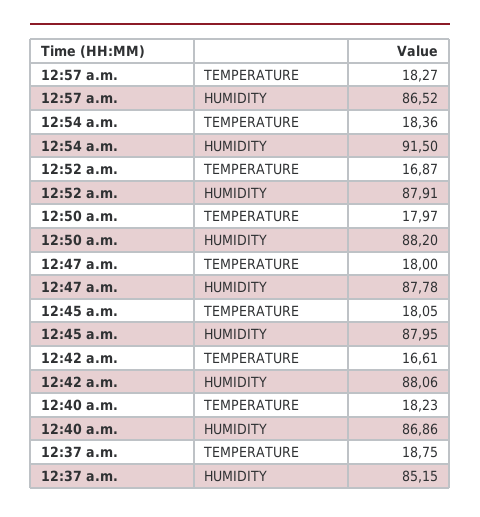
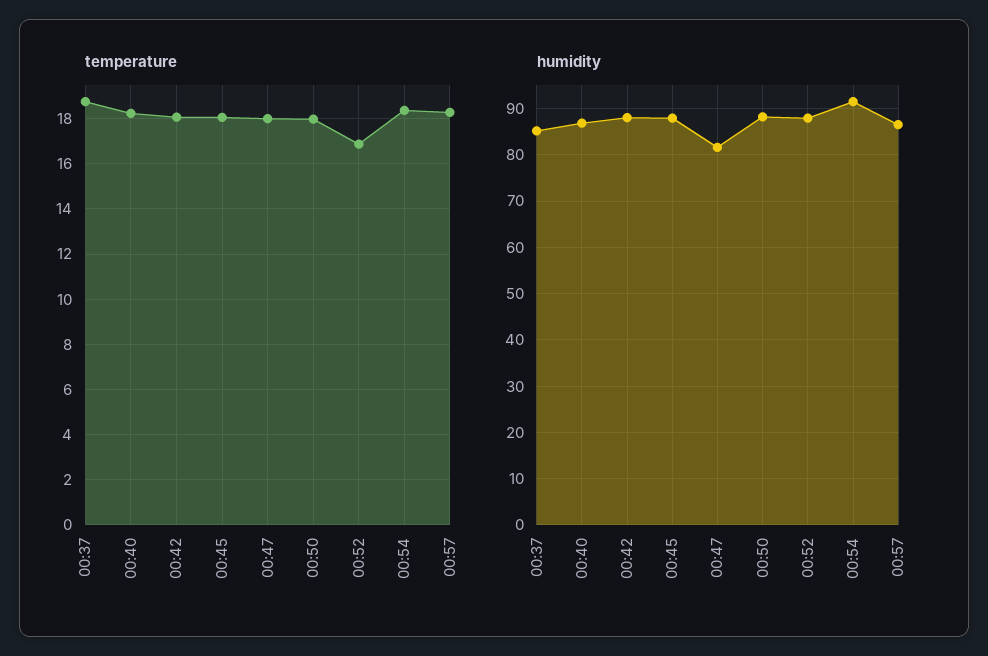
  {
    "TEMPERATURE": {
      "12:57 a.m.": 18.27,
      "12:54 a.m.": 18.36,
      "12:52 a.m.": 16.87,
      "12:50 a.m.": 17.97,
      "12:47 a.m.": 18,
      "12:45 a.m.": 18.05,
-     "12:42 a.m.": 16.61,
+     "12:42 a.m.": 18,
      "12:40 a.m.": 18.23,
      "12:37 a.m.": 18.75
    },
    "HUMIDITY": {
      "12:57 a.m.": 86.52,
      "12:54 a.m.": 91.5,
      "12:52 a.m.": 87.91,
      "12:50 a.m.": 88.2,
-     "12:47 a.m.": 87.78,
+     "12:47 a.m.": 82,
      "12:45 a.m.": 87.95,
      "12:42 a.m.": 88.06,
      "12:40 a.m.": 86.86,
      "12:37 a.m.": 85.15
    }
  }

